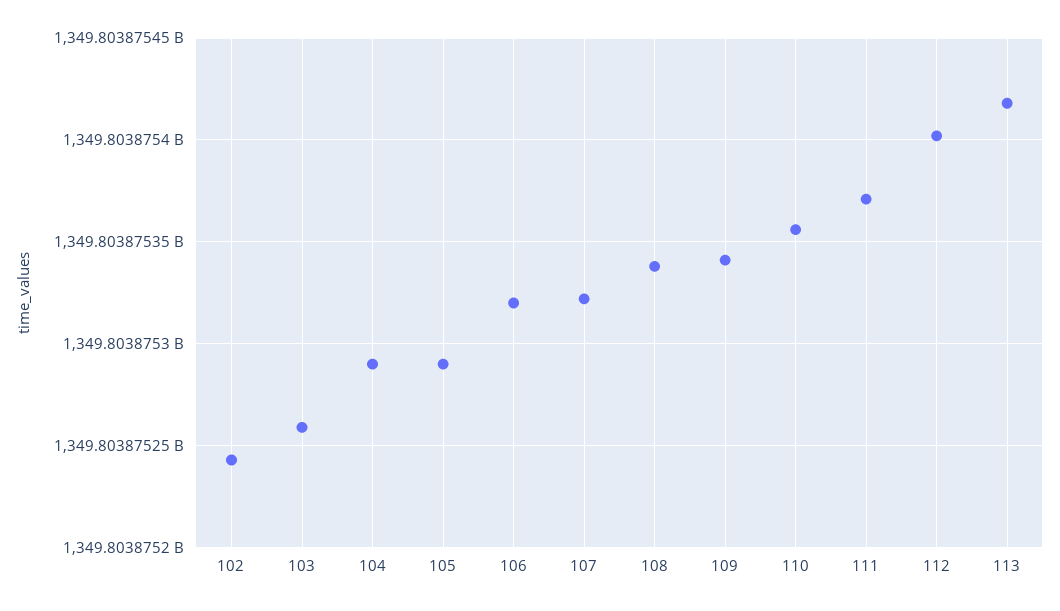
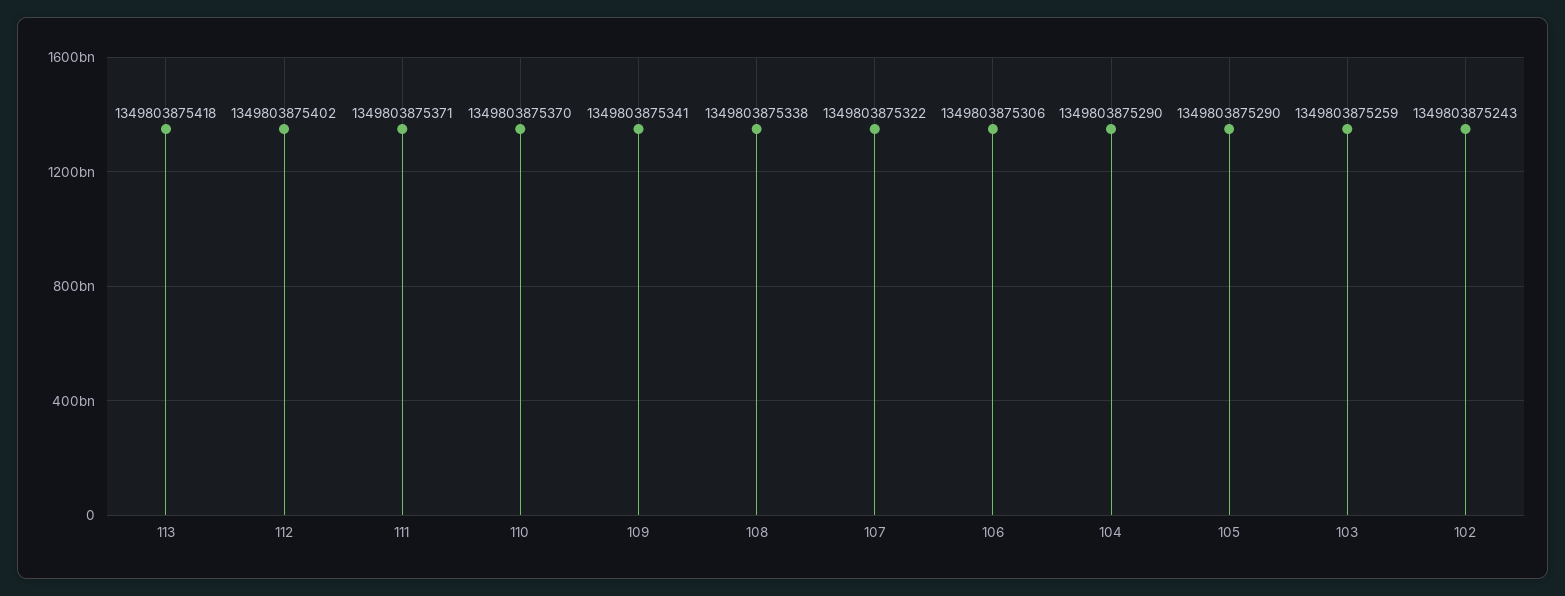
  {
    "102": 1349803875243,
    "103": 1349803875259,
    "104": 1349803875290,
    "105": 1349803875290,
-   "106": 1349803875320,
+   "106": 1349803875306,
    "107": 1349803875322,
    "108": 1349803875338,
    "109": 1349803875341,
-   "110": 1349803875355,
+   "110": 1349803875370,
    "111": 1349803875371,
    "112": 1349803875402,
    "113": 1349803875418
  }

